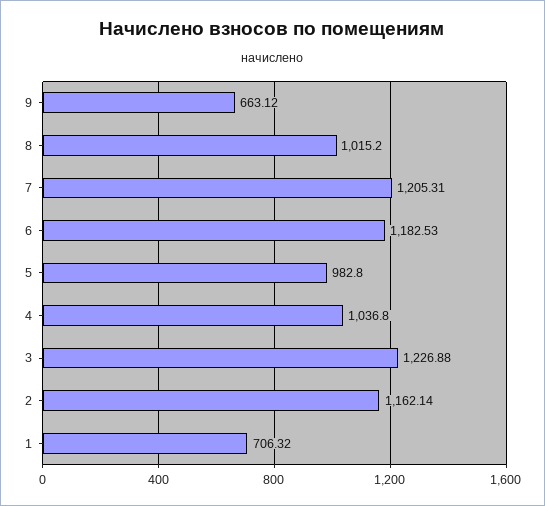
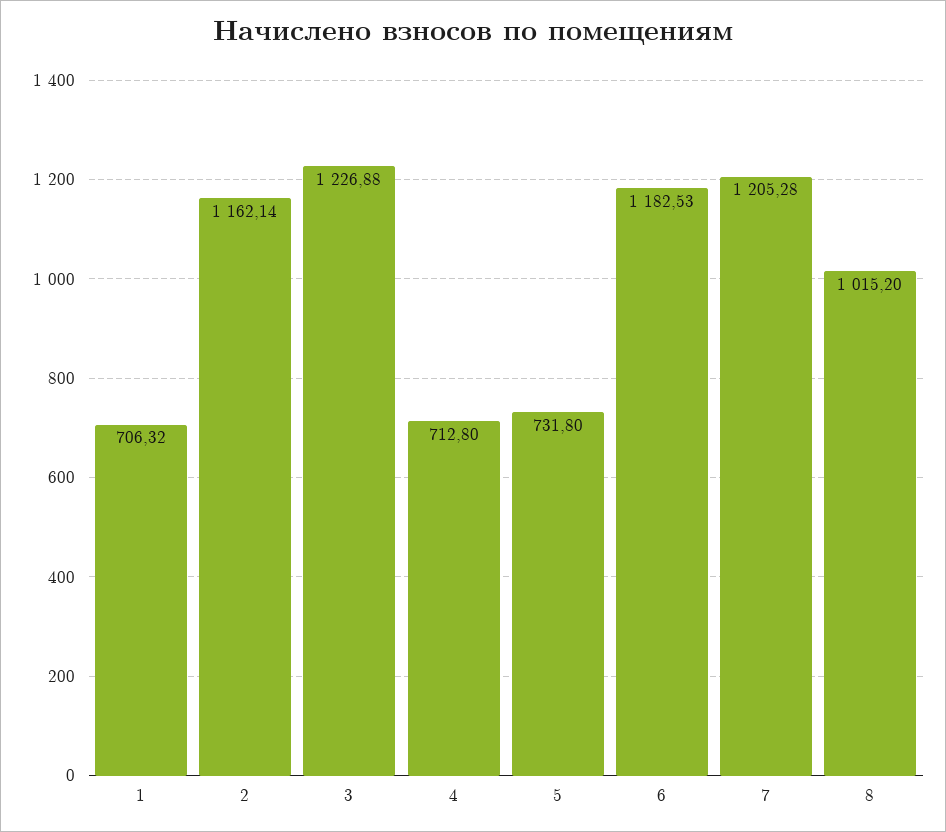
  {
-   "9": 663.12,
    "8": 1015.2,
-   "7": 1205.31,
+   "7": 1205.28,
    "6": 1182.53,
-   "5": 982.8,
+   "5": 731.8,
-   "4": 1036.8,
+   "4": 712.8,
    "3": 1226.88,
    "2": 1162.14,
    "1": 706.32
  }

